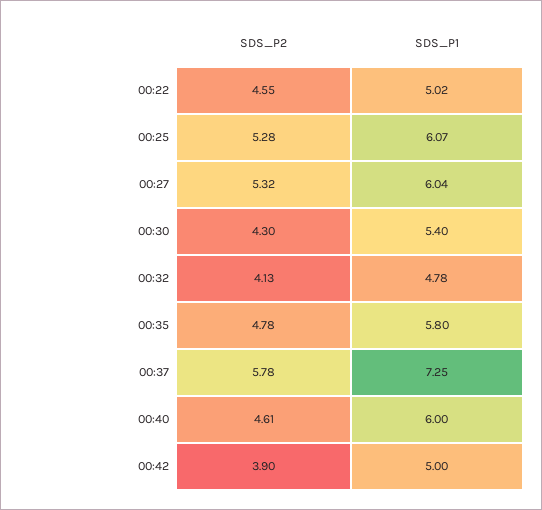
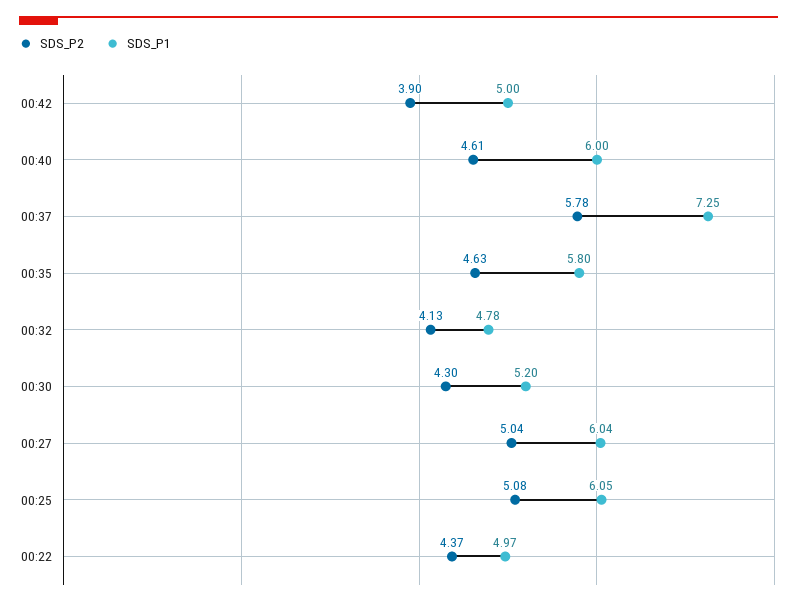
  {
    "SDS_P2": {
-     "00:22": 4.55,
+     "00:22": 4.37,
-     "00:25": 5.28,
+     "00:25": 5.08,
-     "00:27": 5.32,
+     "00:27": 5.04,
      "00:30": 4.3,
      "00:32": 4.13,
-     "00:35": 4.78,
+     "00:35": 4.63,
      "00:37": 5.78,
      "00:40": 4.61,
      "00:42": 3.9
    },
    "SDS_P1": {
-     "00:22": 5.02,
+     "00:22": 4.97,
-     "00:25": 6.07,
+     "00:25": 6.05,
      "00:27": 6.04,
-     "00:30": 5.4,
+     "00:30": 5.2,
      "00:32": 4.78,
      "00:35": 5.8,
      "00:37": 7.25,
      "00:40": 6,
      "00:42": 5
    }
  }

